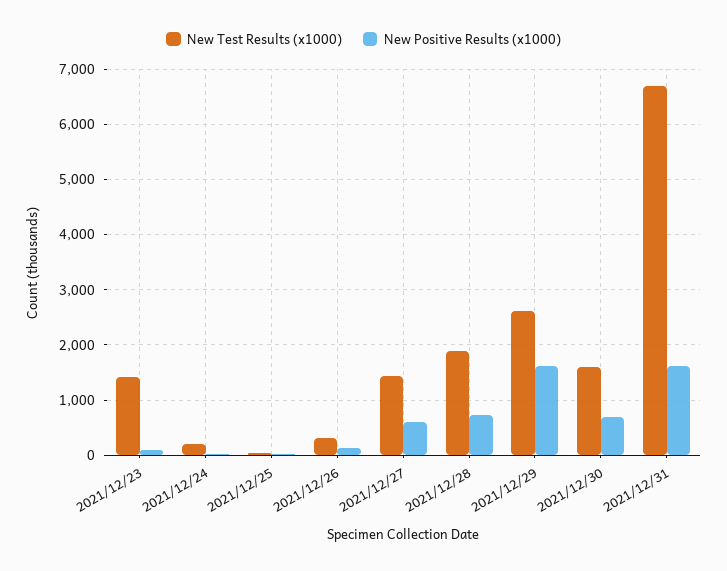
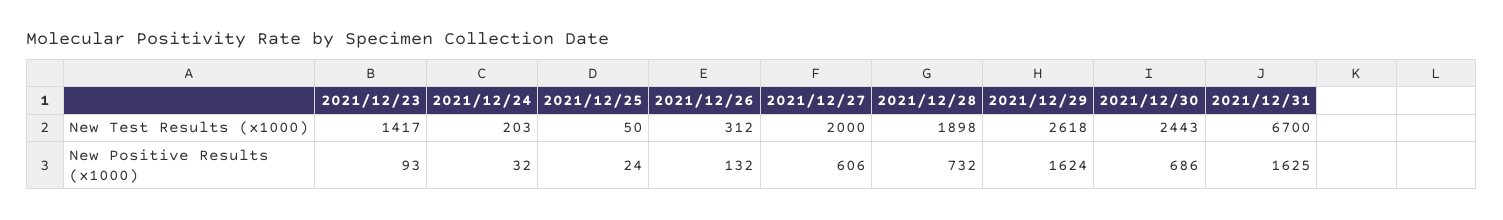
  {
    "New Test Results (x1000)": {
      "2021/12/23": 1417,
      "2021/12/24": 203,
      "2021/12/25": 50,
      "2021/12/26": 312,
-     "2021/12/27": 1400,
+     "2021/12/27": 2000,
      "2021/12/28": 1898,
      "2021/12/29": 2618,
-     "2021/12/30": 1600,
+     "2021/12/30": 2443,
      "2021/12/31": 6700
    },
    "New Positive Results (x1000)": {
      "2021/12/23": 93,
      "2021/12/24": 32,
      "2021/12/25": 24,
      "2021/12/26": 132,
      "2021/12/27": 606,
      "2021/12/28": 732,
      "2021/12/29": 1624,
      "2021/12/30": 686,
      "2021/12/31": 1625
    }
  }

